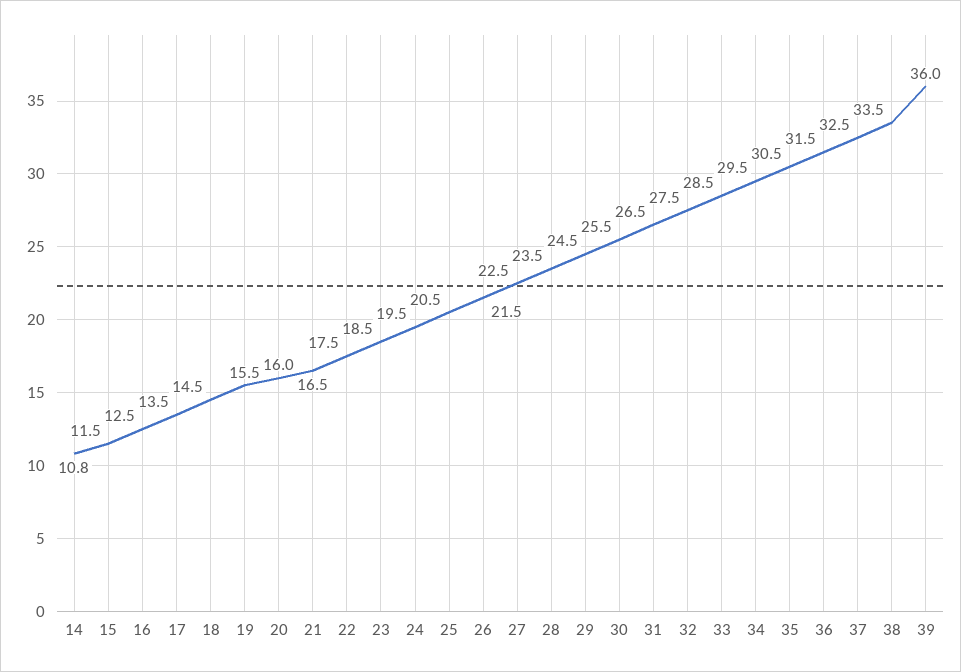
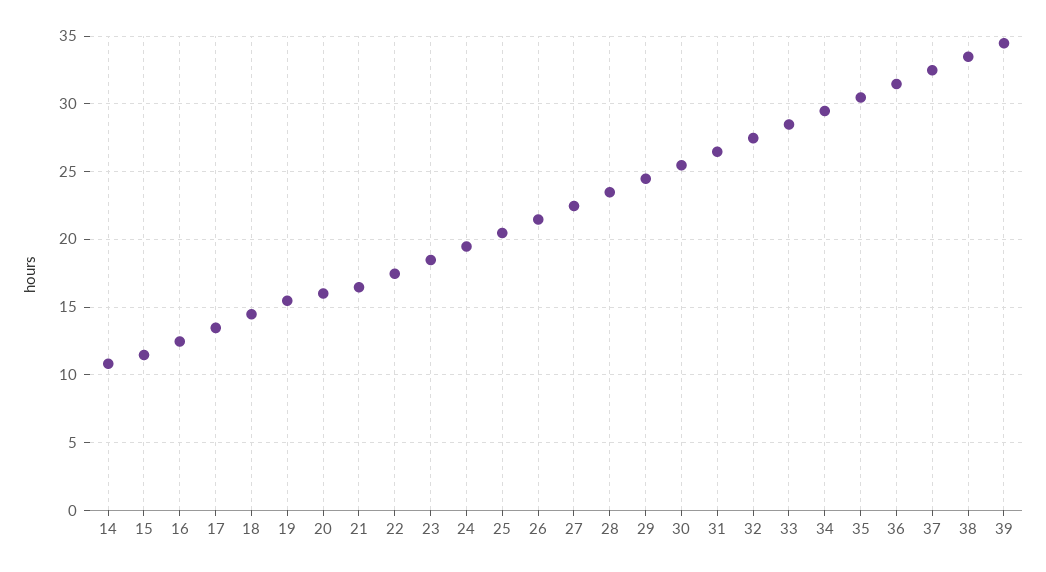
  {
    "14": 10.8,
    "15": 11.5,
    "16": 12.5,
    "17": 13.5,
    "18": 14.5,
    "19": 15.5,
    "20": 16,
    "21": 16.5,
    "22": 17.5,
    "23": 18.5,
    "24": 19.5,
    "25": 20.5,
    "26": 21.5,
    "27": 22.5,
    "28": 23.5,
    "29": 24.5,
    "30": 25.5,
    "31": 26.5,
    "32": 27.5,
    "33": 28.5,
    "34": 29.5,
    "35": 30.5,
    "36": 31.5,
    "37": 32.5,
    "38": 33.5,
-   "39": 36
+   "39": 34.5
  }

